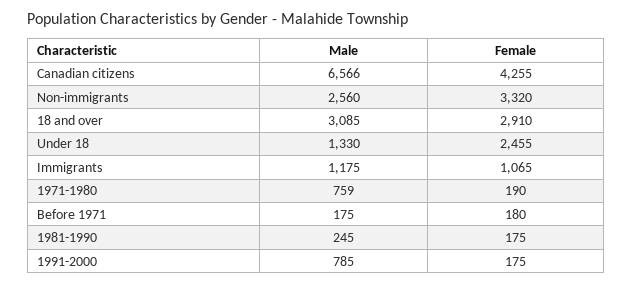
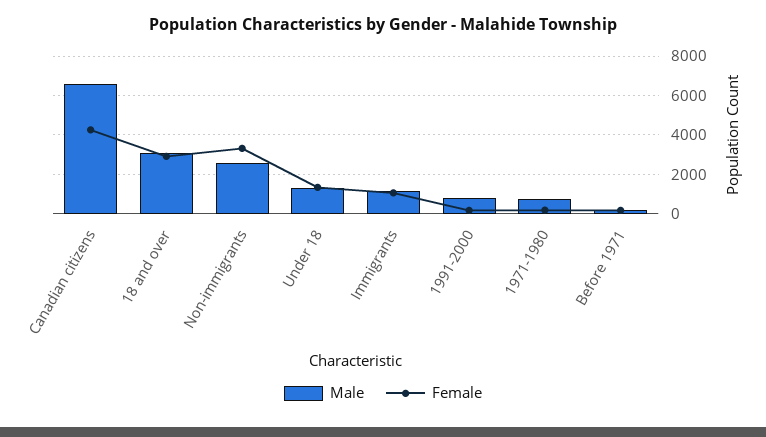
  {
    "Male": {
      "Canadian citizens": 6566,
      "Non-immigrants": 2560,
      "18 and over": 3085,
      "Under 18": 1330,
      "Immigrants": 1175,
      "1971-1980": 759,
      "Before 1971": 175,
-     "1981-1990": 245,
      "1991-2000": 785
    },
    "Female": {
      "Canadian citizens": 4255,
      "Non-immigrants": 3320,
      "18 and over": 2910,
-     "Under 18": 2455,
+     "Under 18": 1500,
      "Immigrants": 1065,
      "1971-1980": 190,
      "Before 1971": 180,
-     "1981-1990": 175,
      "1991-2000": 175
    }
  }

